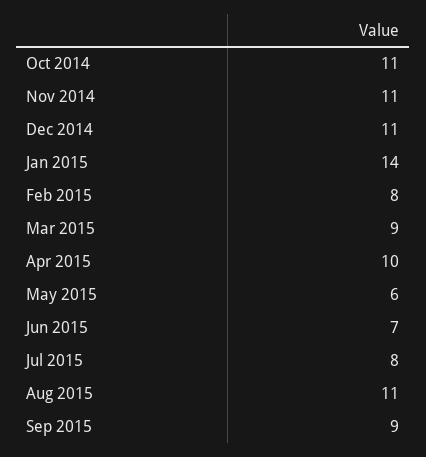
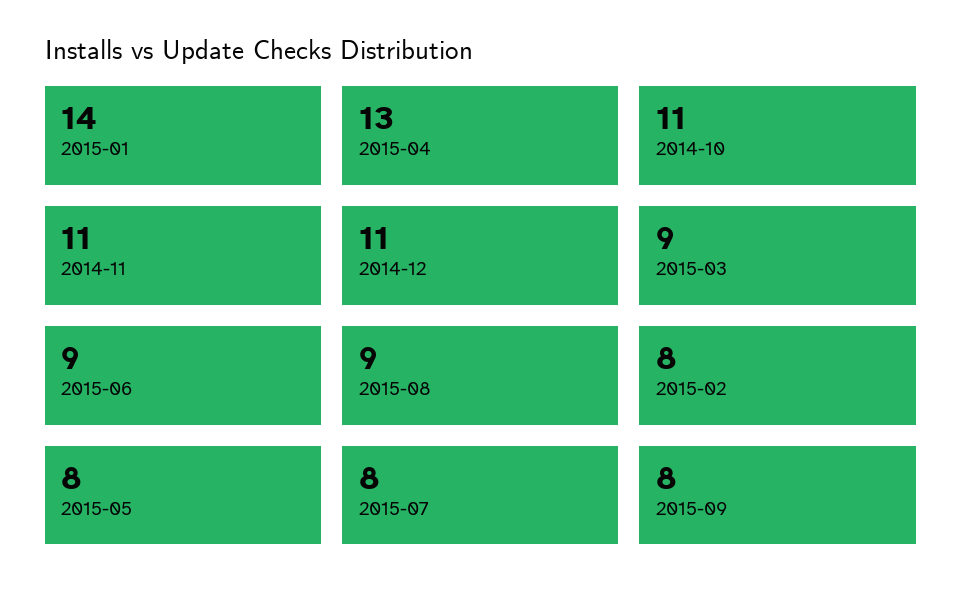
  {
    "Oct 2014": 11,
    "Nov 2014": 11,
    "Dec 2014": 11,
    "Jan 2015": 14,
    "Feb 2015": 8,
    "Mar 2015": 9,
-   "Apr 2015": 10,
+   "Apr 2015": 13,
-   "May 2015": 6,
+   "May 2015": 8,
-   "Jun 2015": 7,
+   "Jun 2015": 9,
    "Jul 2015": 8,
-   "Aug 2015": 11,
+   "Aug 2015": 9,
-   "Sep 2015": 9
+   "Sep 2015": 8
  }

